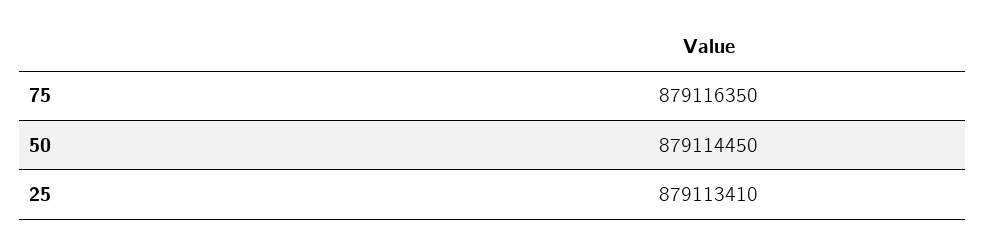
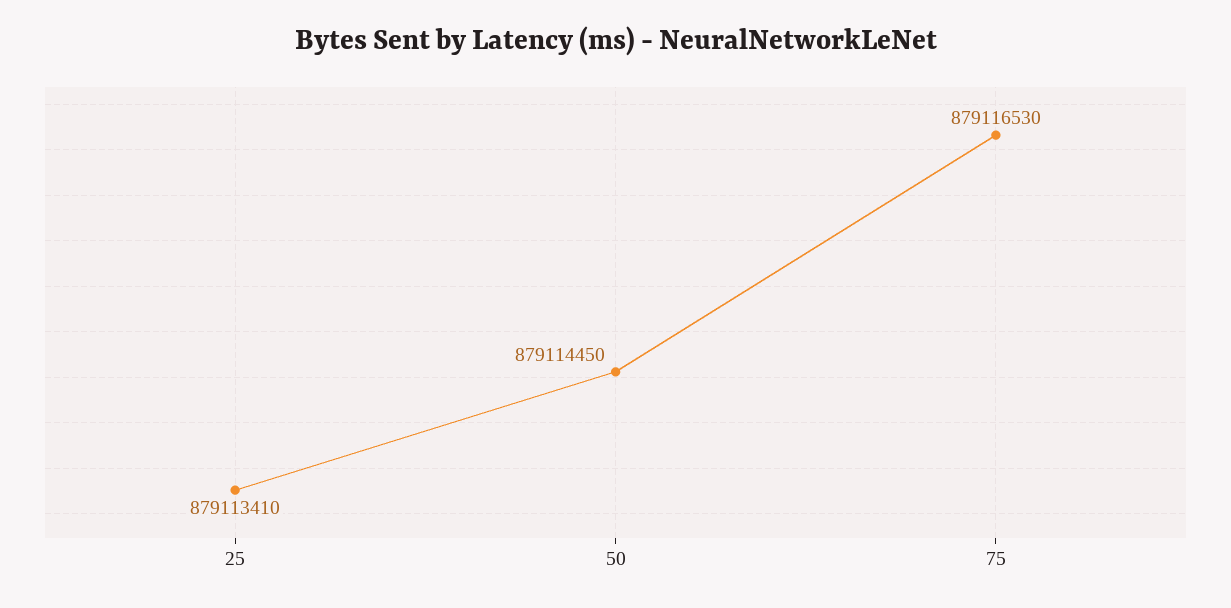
  {
-   "75": 879116350,
+   "75": 879116530,
    "50": 879114450,
    "25": 879113410
  }

